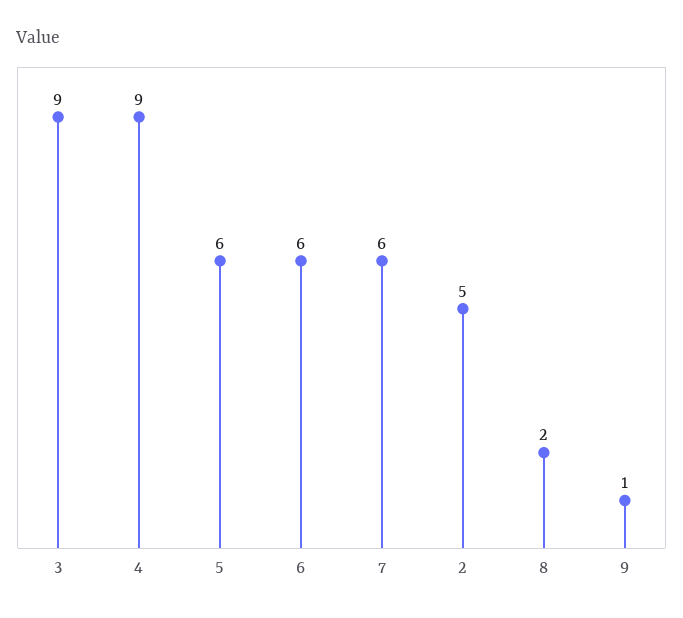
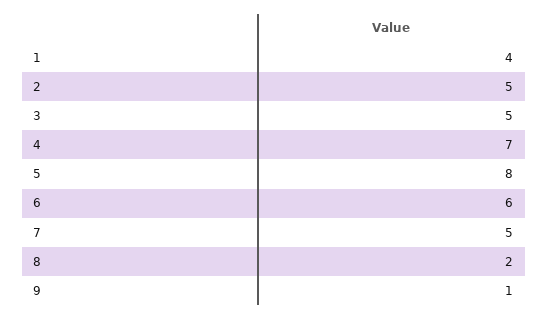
  {
-   "3": 9,
+   "3": 5,
-   "4": 9,
+   "4": 7,
-   "5": 6,
+   "5": 8,
    "6": 6,
-   "7": 6,
+   "7": 5,
    "2": 5,
    "8": 2,
-   "9": 1
+   "9": 1,
+   "1": 4
  }

